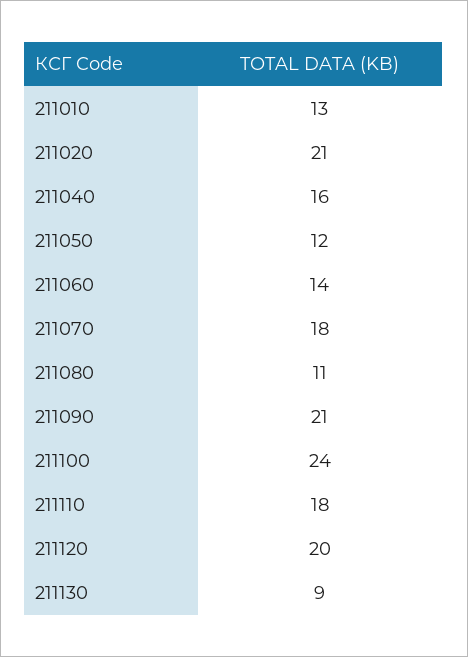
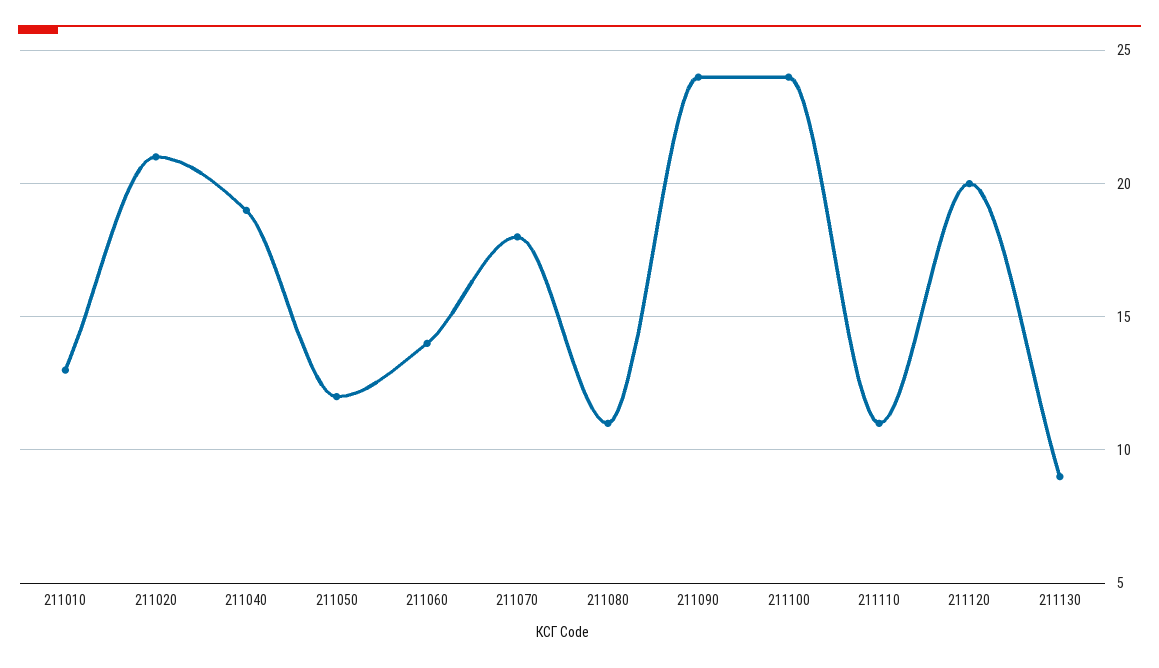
  {
    "211010": 13,
    "211020": 21,
-   "211040": 16,
+   "211040": 19,
    "211050": 12,
    "211060": 14,
    "211070": 18,
    "211080": 11,
-   "211090": 21,
+   "211090": 24,
    "211100": 24,
-   "211110": 18,
+   "211110": 11,
    "211120": 20,
    "211130": 9
  }

